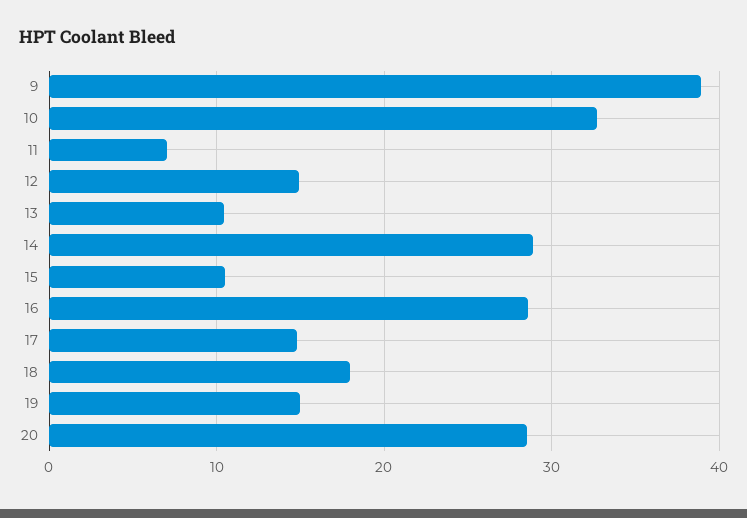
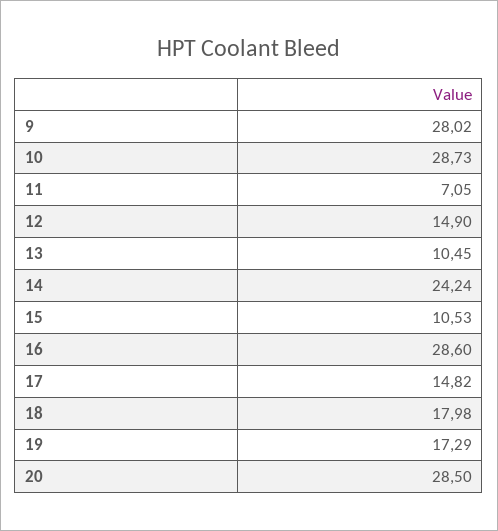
  {
-   "9": 39,
+   "9": 28.02,
-   "10": 33,
+   "10": 28.73,
    "11": 7.05,
    "12": 14.9,
    "13": 10.45,
-   "14": 29,
+   "14": 24.24,
    "15": 10.53,
    "16": 28.6,
    "17": 14.82,
    "18": 17.98,
-   "19": 15,
+   "19": 17.29,
    "20": 28.5
  }

